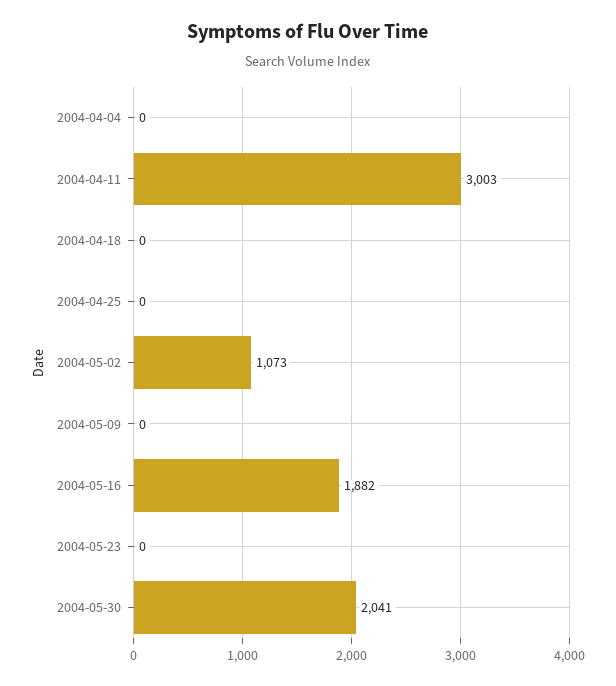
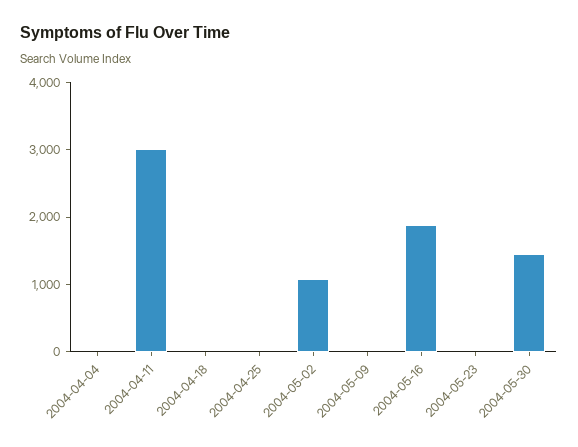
  {
    "2004-04-04": 0,
    "2004-04-11": 3003,
    "2004-04-18": 0,
    "2004-04-25": 0,
    "2004-05-02": 1073,
    "2004-05-09": 0,
    "2004-05-16": 1882,
    "2004-05-23": 0,
-   "2004-05-30": 2041
+   "2004-05-30": 1400
  }

